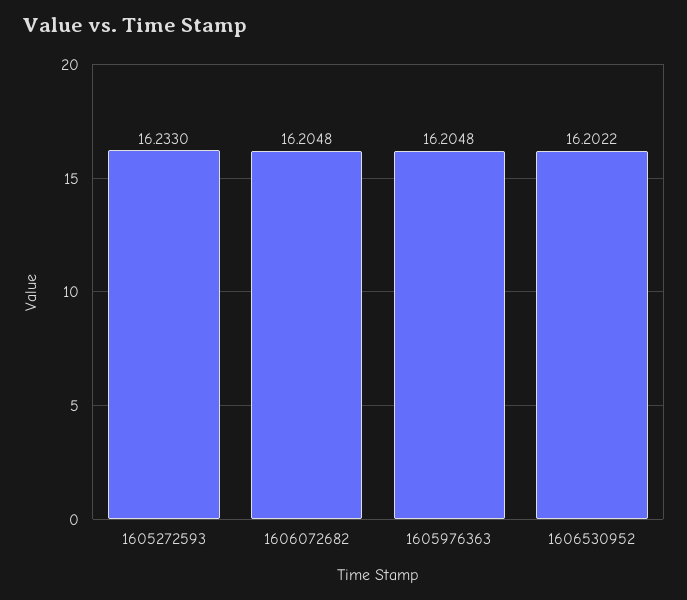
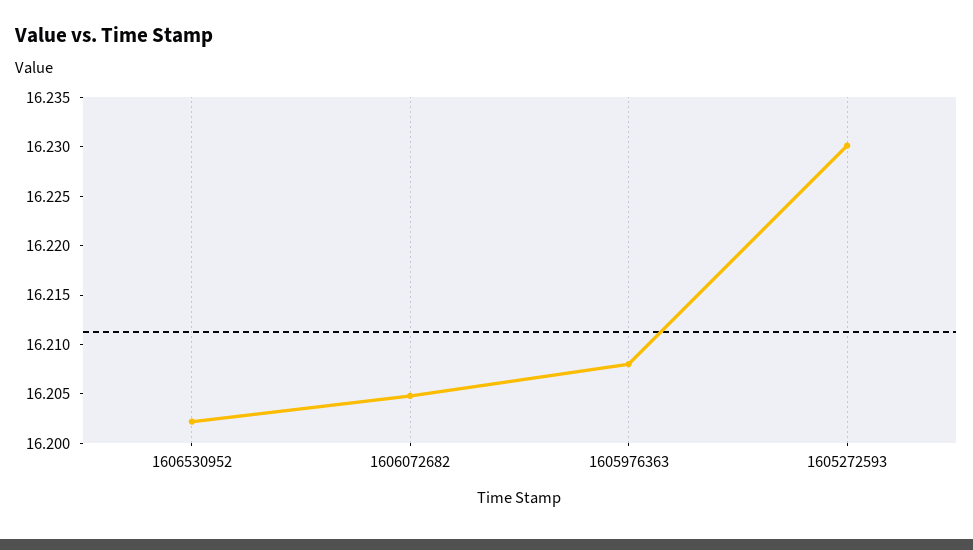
  {
-   "1605272593": 16.233,
+   "1605272593": 16.23,
    "1606072682": 16.2048,
-   "1605976363": 16.2048,
+   "1605976363": 16.208,
    "1606530952": 16.2022
  }

